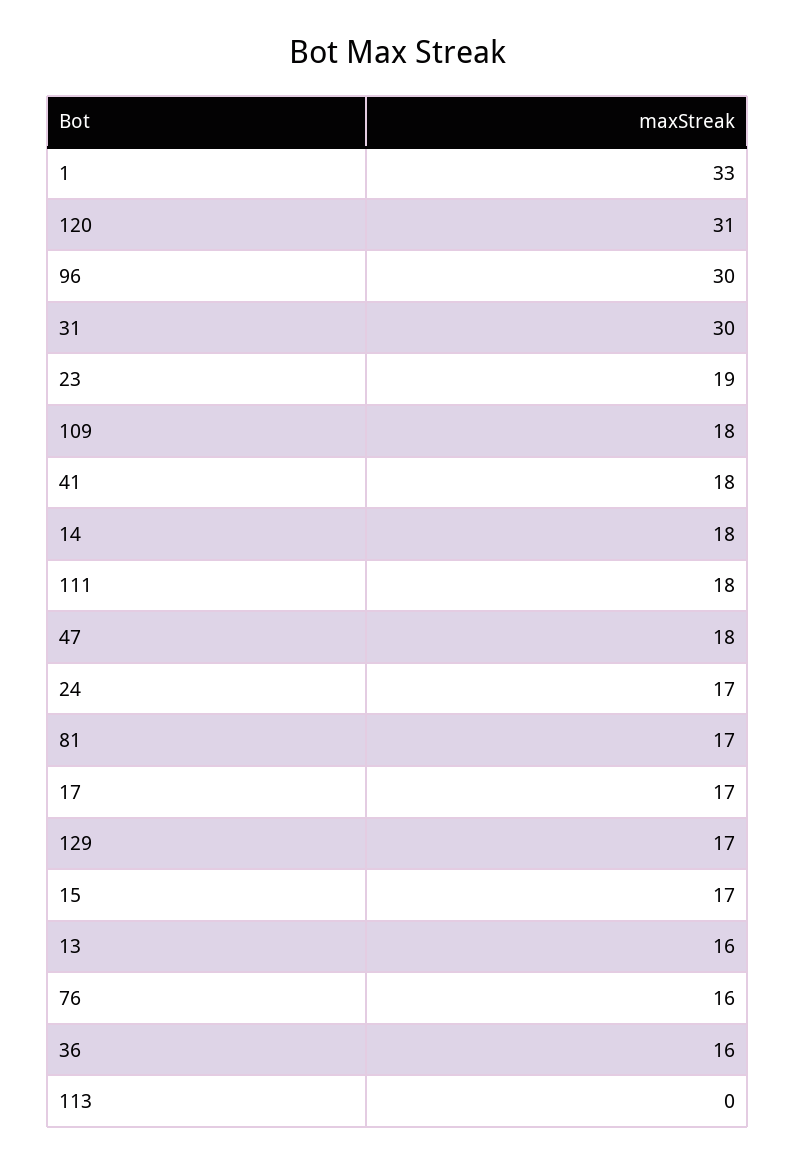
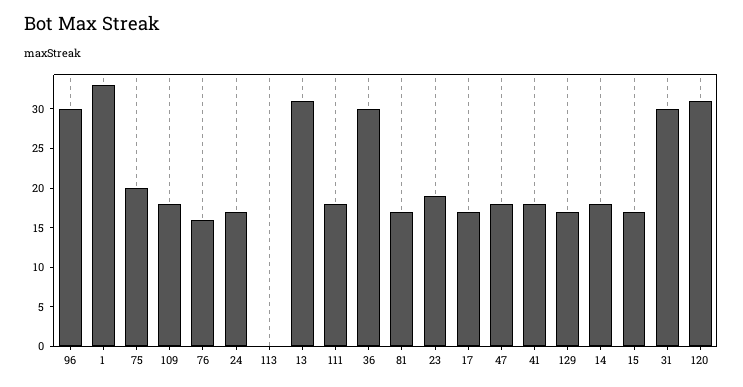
  {
    "1": 33,
    "120": 31,
    "96": 30,
    "31": 30,
    "23": 19,
    "109": 18,
    "41": 18,
    "14": 18,
    "111": 18,
    "47": 18,
    "24": 17,
    "81": 17,
    "17": 17,
    "129": 17,
    "15": 17,
-   "13": 16,
+   "13": 30,
    "76": 16,
-   "36": 16,
+   "36": 30,
-   "113": 0
+   "113": 0,
+   "75": 20
  }

